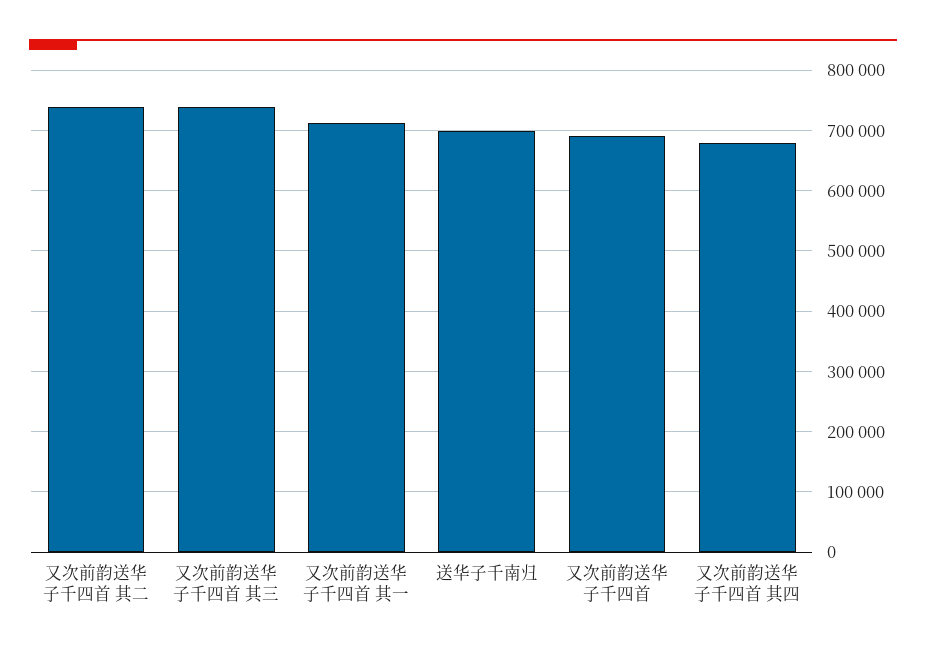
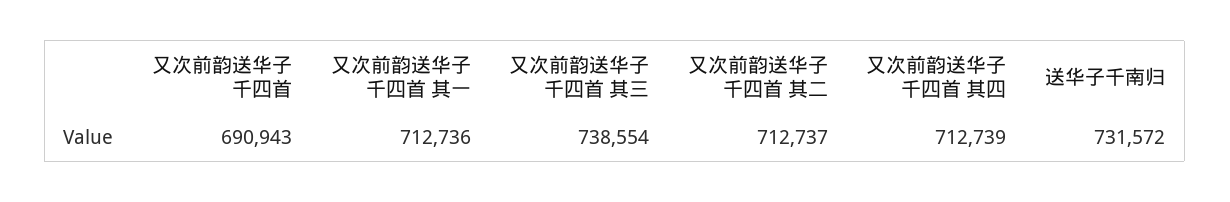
  {
-   "又次前韵送华子千四首 其二": 740000,
+   "又次前韵送华子千四首 其二": 712737,
    "又次前韵送华子千四首 其三": 738554,
    "又次前韵送华子千四首 其一": 712736,
-   "送华子千南归": 700000,
+   "送华子千南归": 731572,
    "又次前韵送华子千四首": 690943,
-   "又次前韵送华子千四首 其四": 680000
+   "又次前韵送华子千四首 其四": 712739
  }

